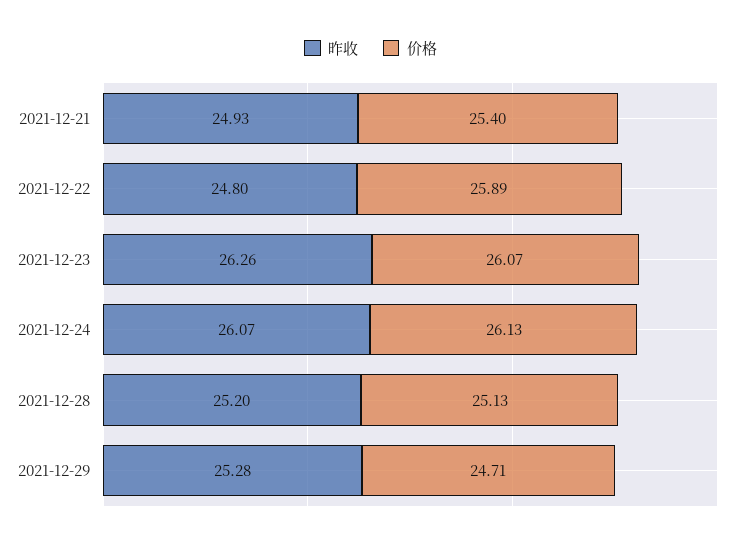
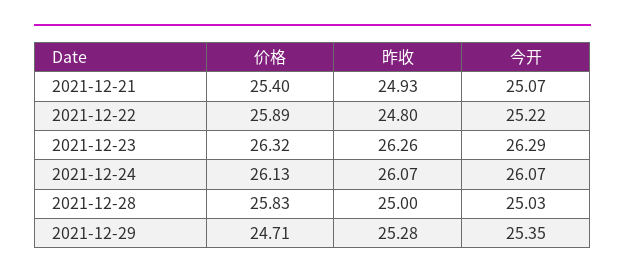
  {
    "昨收": {
      "2021-12-21": 24.93,
      "2021-12-22": 24.8,
      "2021-12-23": 26.26,
      "2021-12-24": 26.07,
-     "2021-12-28": 25.2,
+     "2021-12-28": 25,
      "2021-12-29": 25.28
    },
    "价格": {
      "2021-12-21": 25.4,
      "2021-12-22": 25.89,
-     "2021-12-23": 26.07,
+     "2021-12-23": 26.32,
      "2021-12-24": 26.13,
-     "2021-12-28": 25.13,
+     "2021-12-28": 25.83,
      "2021-12-29": 24.71
-   }
+   },
+   "今开": {
+     "2021-12-21": 25.07,
+     "2021-12-22": 25.22,
+     "2021-12-23": 26.29,
+     "2021-12-24": 26.07,
+     "2021-12-28": 25.03,
+     "2021-12-29": 25.35
+   }
  }

